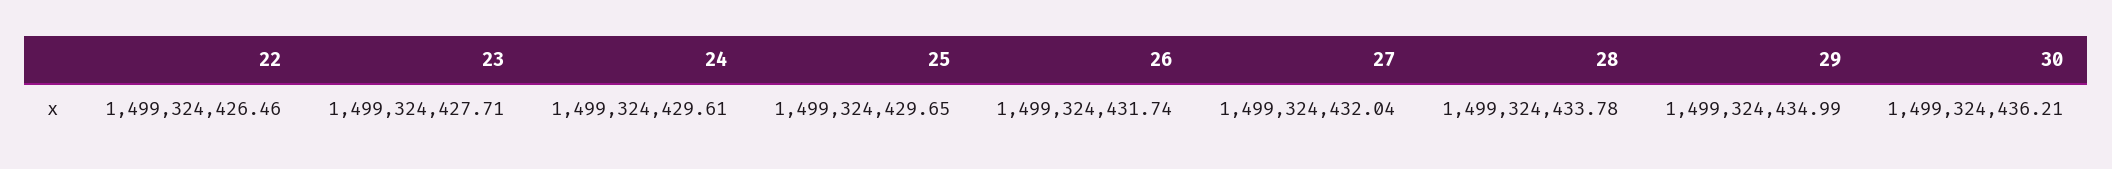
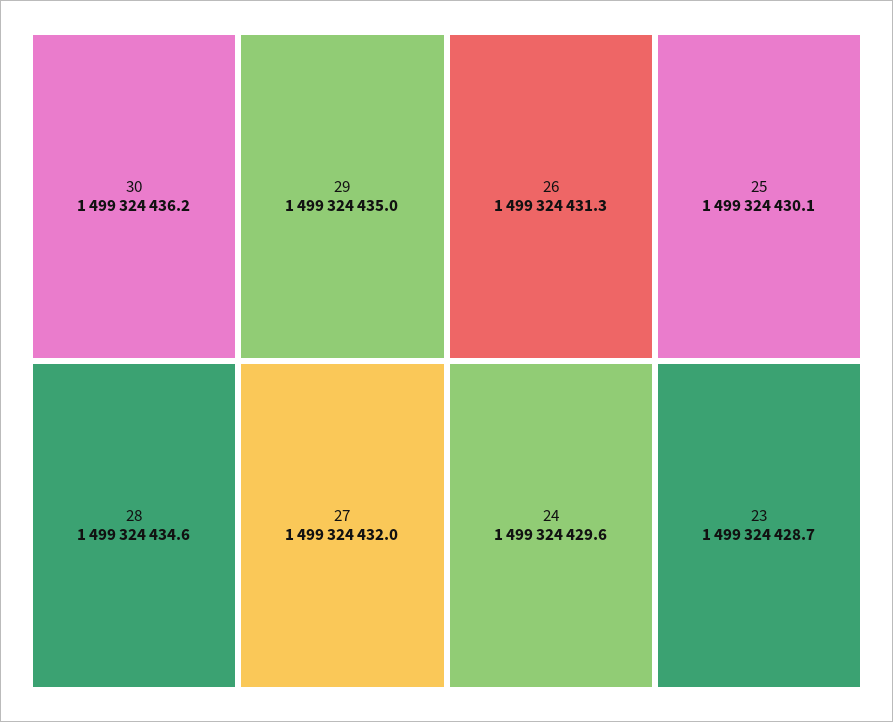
  {
-   "22": 1499324426.46,
-   "23": 1499324427.71,
+   "23": 1499324428.7,
    "24": 1499324429.61,
-   "25": 1499324429.65,
+   "25": 1499324430.1,
-   "26": 1499324431.74,
+   "26": 1499324431.3,
    "27": 1499324432.04,
-   "28": 1499324433.78,
+   "28": 1499324434.6,
    "29": 1499324434.99,
    "30": 1499324436.21
  }

